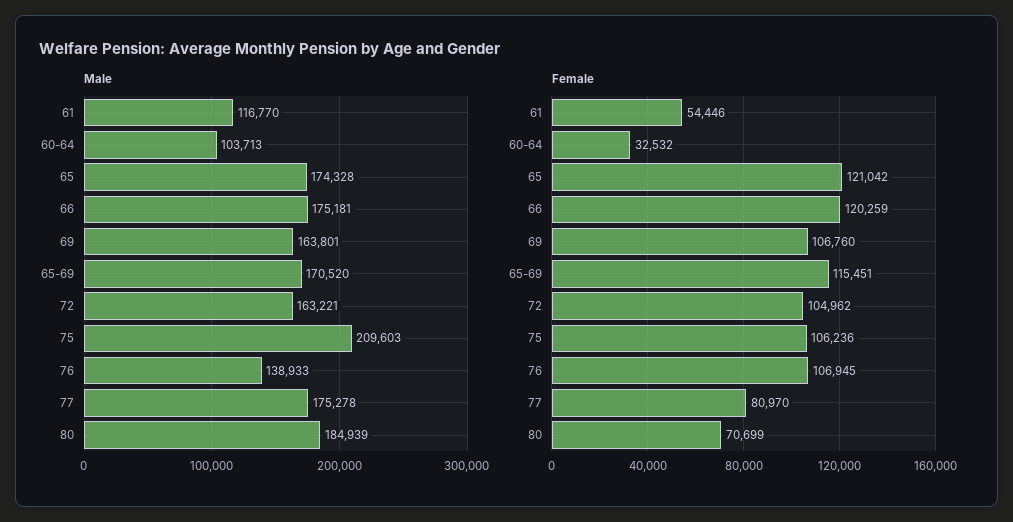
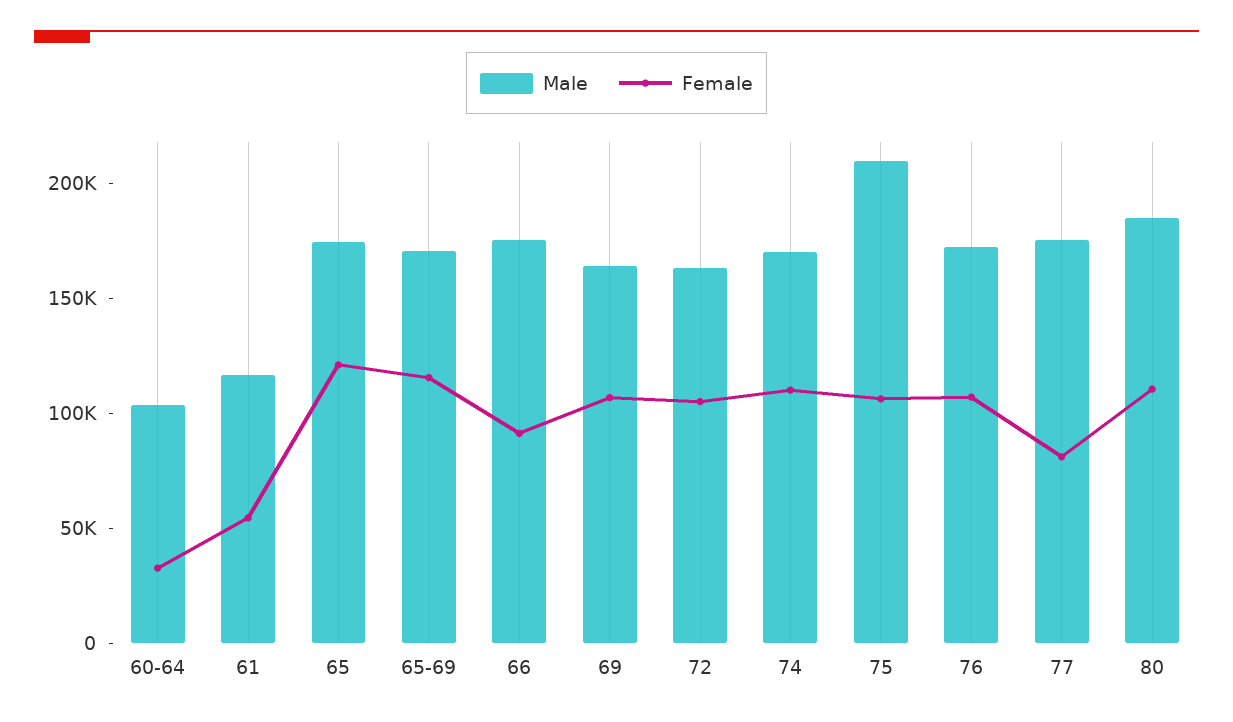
  {
    "Male": {
      "61": 116770,
      "60-64": 103713,
      "65": 174328,
      "66": 175181,
      "69": 163801,
      "65-69": 170520,
      "72": 163221,
      "75": 209603,
-     "76": 138933,
+     "76": 170000,
      "77": 175278,
-     "80": 184939
+     "80": 184939,
+     "74": 170000
    },
    "Female": {
      "61": 54446,
      "60-64": 32532,
      "65": 121042,
-     "66": 120259,
+     "66": 90000,
      "69": 106760,
      "65-69": 115451,
      "72": 104962,
      "75": 106236,
      "76": 106945,
      "77": 80970,
-     "80": 70699
+     "80": 110000,
+     "74": 110000
    }
  }

